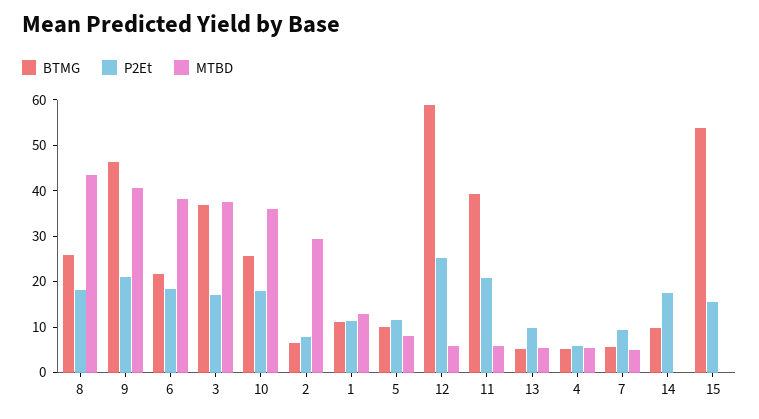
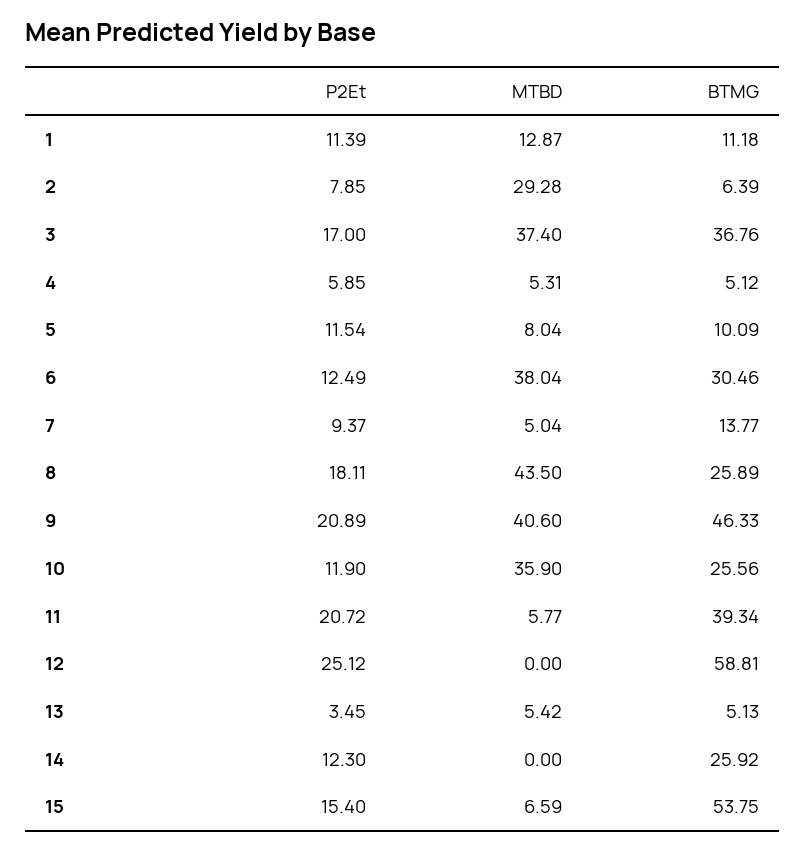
  {
    "BTMG": {
      "8": 25.89,
      "9": 46.33,
-     "6": 22,
+     "6": 30.46,
      "3": 36.76,
      "10": 25.56,
      "2": 6.39,
      "1": 11.18,
      "5": 10.09,
      "12": 58.81,
      "11": 39.34,
      "13": 5.13,
      "4": 5.12,
-     "7": 6,
+     "7": 13.77,
-     "14": 10,
+     "14": 25.92,
      "15": 53.75
    },
    "P2Et": {
      "8": 18.11,
      "9": 20.89,
-     "6": 18,
+     "6": 12.49,
      "3": 17,
-     "10": 18,
+     "10": 11.9,
      "2": 7.85,
      "1": 11.39,
      "5": 11.54,
      "12": 25.12,
      "11": 20.72,
-     "13": 10,
+     "13": 3.45,
      "4": 5.85,
      "7": 9.37,
-     "14": 18,
+     "14": 12.3,
      "15": 15.4
    },
    "MTBD": {
      "8": 43.5,
      "9": 40.6,
      "6": 38.04,
      "3": 37.4,
      "10": 35.9,
      "2": 29.28,
      "1": 12.87,
      "5": 8.04,
-     "12": 6,
+     "12": 0,
      "11": 5.77,
      "13": 5.42,
      "4": 5.31,
      "7": 5.04,
      "14": 0,
-     "15": 0
+     "15": 6.59
    }
  }

